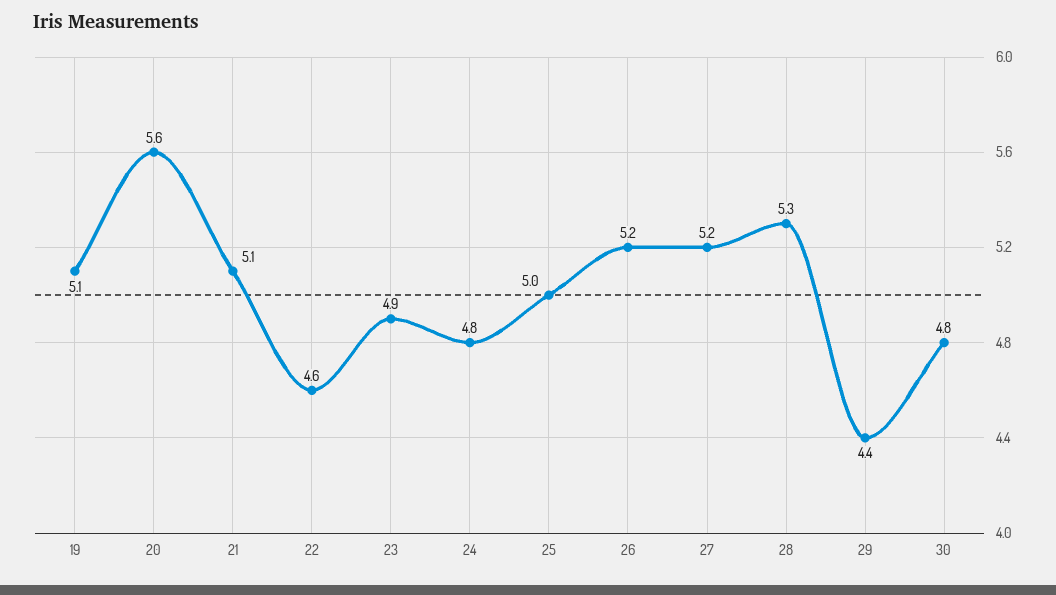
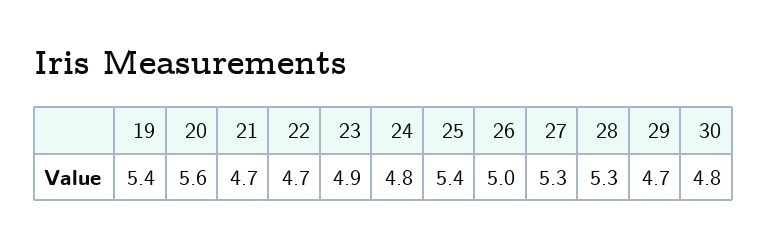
  {
-   "19": 5.1,
+   "19": 5.4,
    "20": 5.6,
-   "21": 5.1,
+   "21": 4.7,
-   "22": 4.6,
+   "22": 4.7,
    "23": 4.9,
    "24": 4.8,
-   "25": 5,
+   "25": 5.4,
-   "26": 5.2,
+   "26": 5,
-   "27": 5.2,
+   "27": 5.3,
    "28": 5.3,
-   "29": 4.4,
+   "29": 4.7,
    "30": 4.8
  }

